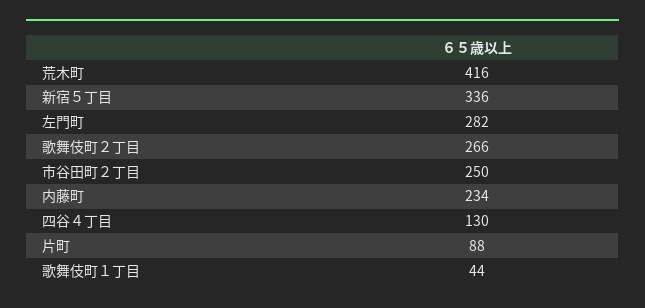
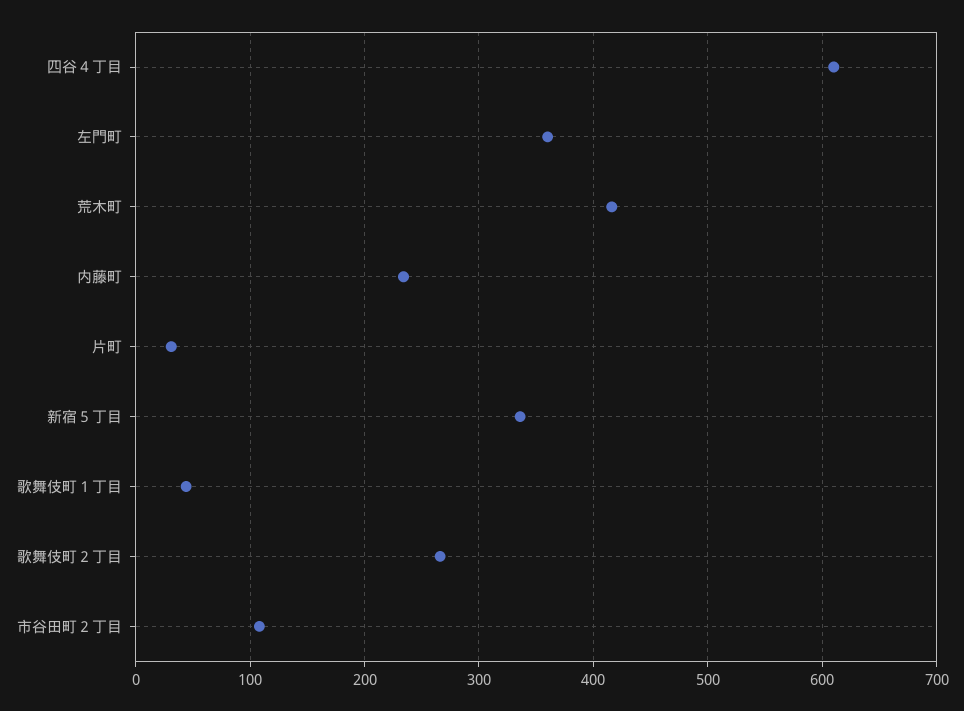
  {
    "荒木町": 416,
    "新宿５丁目": 336,
-   "左門町": 282,
+   "左門町": 360,
    "歌舞伎町２丁目": 266,
-   "市谷田町２丁目": 250,
+   "市谷田町２丁目": 110,
    "内藤町": 234,
-   "四谷４丁目": 130,
+   "四谷４丁目": 610,
-   "片町": 88,
+   "片町": 30,
    "歌舞伎町１丁目": 44
  }

